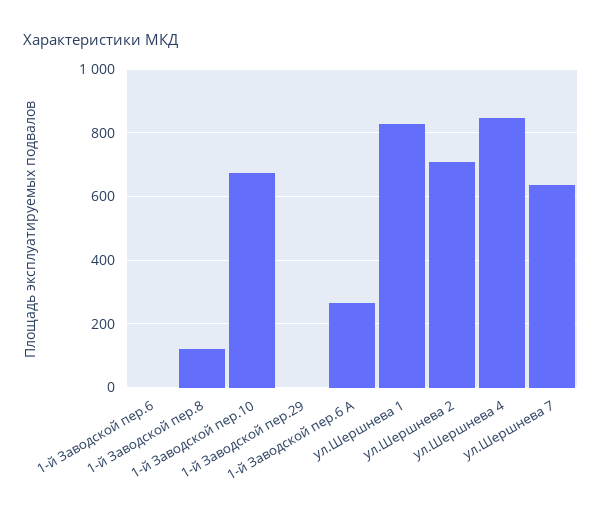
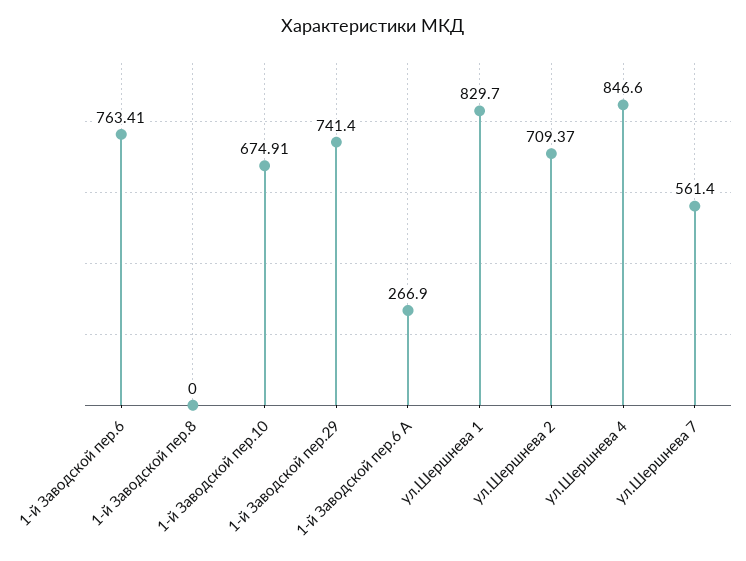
  {
-   "1-й Заводской пер.6": 0,
+   "1-й Заводской пер.6": 763.41,
-   "1-й Заводской пер.8": 120,
+   "1-й Заводской пер.8": 0,
    "1-й Заводской пер.10": 674.91,
-   "1-й Заводской пер.29": 0,
+   "1-й Заводской пер.29": 741.4,
    "1-й Заводской пер.6 А": 266.9,
    "ул.Шершнева 1": 829.7,
    "ул.Шершнева 2": 709.37,
    "ул.Шершнева 4": 846.6,
-   "ул.Шершнева 7": 640
+   "ул.Шершнева 7": 561.4
  }

